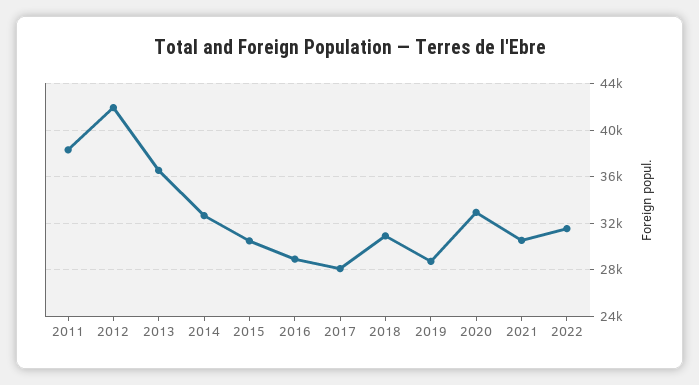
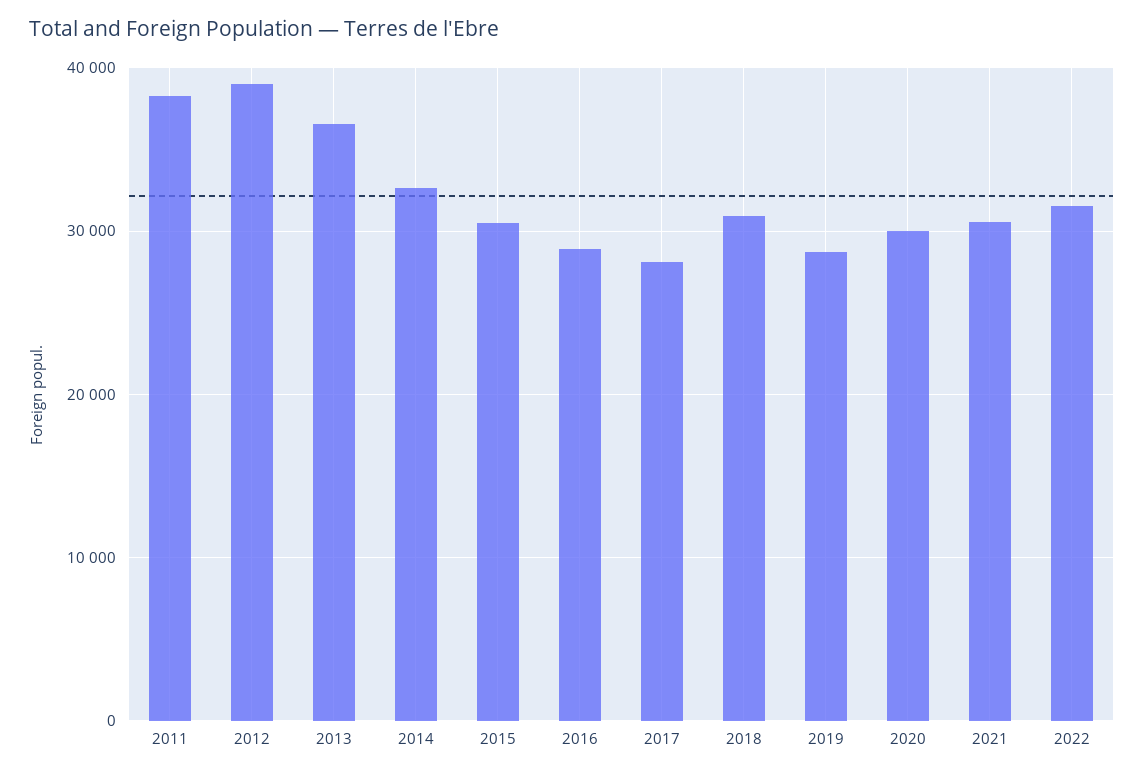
  {
    "2011": 38000,
-   "2012": 42000,
+   "2012": 39000,
    "2013": 37000,
    "2014": 33000,
    "2015": 30000,
    "2016": 29000,
    "2017": 28000,
    "2018": 31000,
    "2019": 29000,
-   "2020": 33000,
+   "2020": 30000,
    "2021": 31000,
    "2022": 32000
  }

